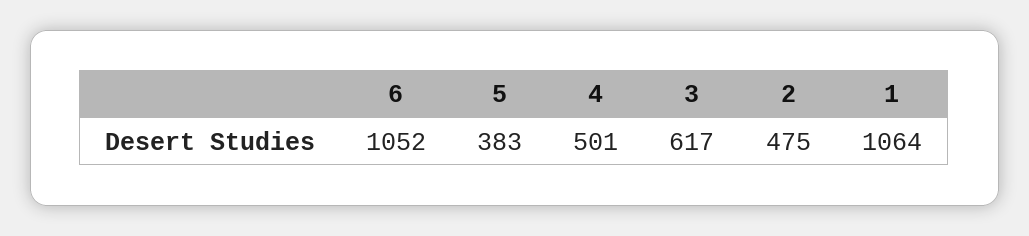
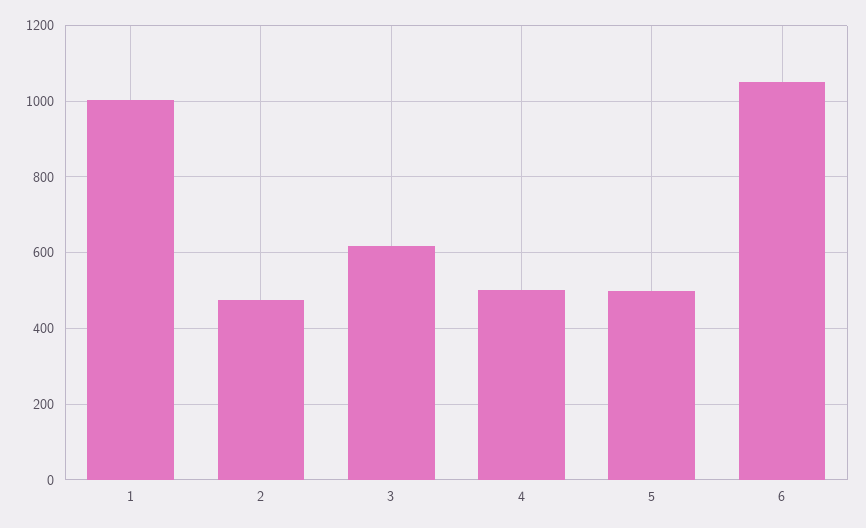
  {
    "6": 1052,
-   "5": 383,
+   "5": 500,
    "4": 501,
    "3": 617,
    "2": 475,
-   "1": 1064
+   "1": 1000
  }

